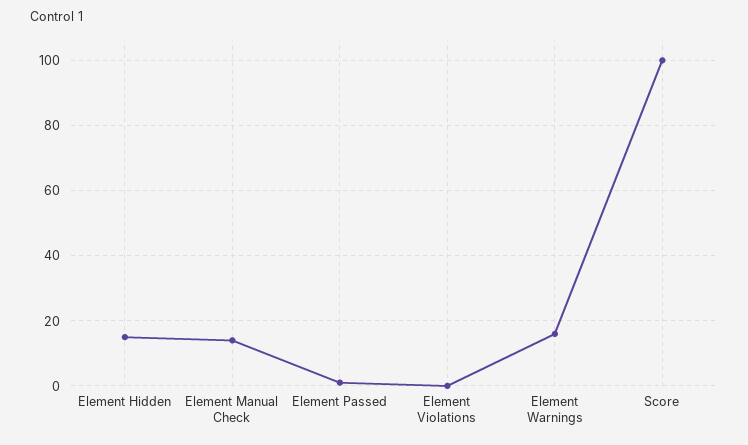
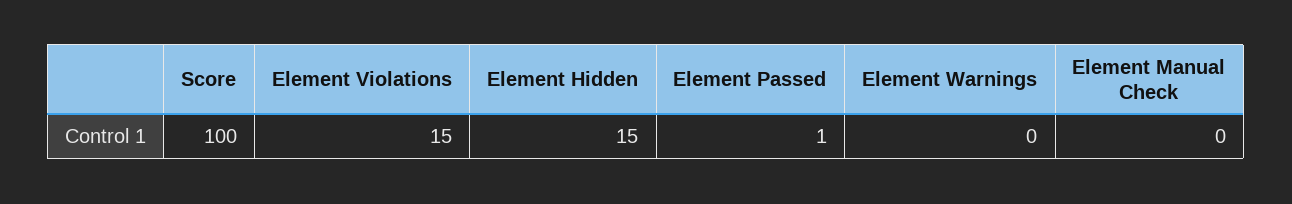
  {
    "Element Hidden": 15,
-   "Element Manual Check": 15,
+   "Element Manual Check": 0,
    "Element Passed": 1,
-   "Element Violations": 0,
+   "Element Violations": 15,
-   "Element Warnings": 15,
+   "Element Warnings": 0,
    "Score": 100
  }

